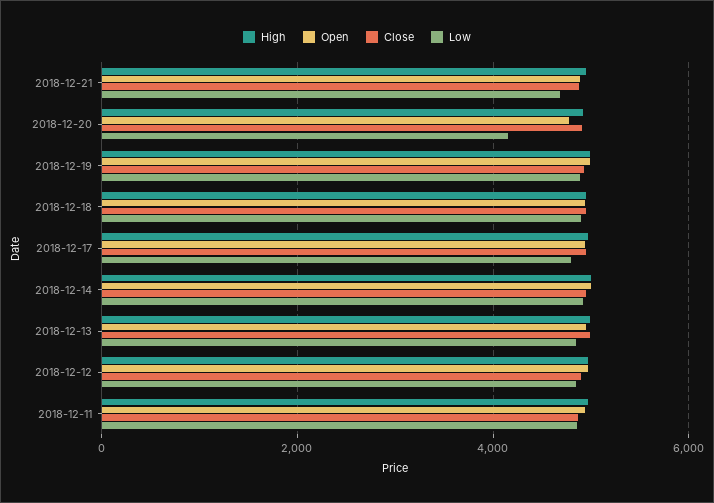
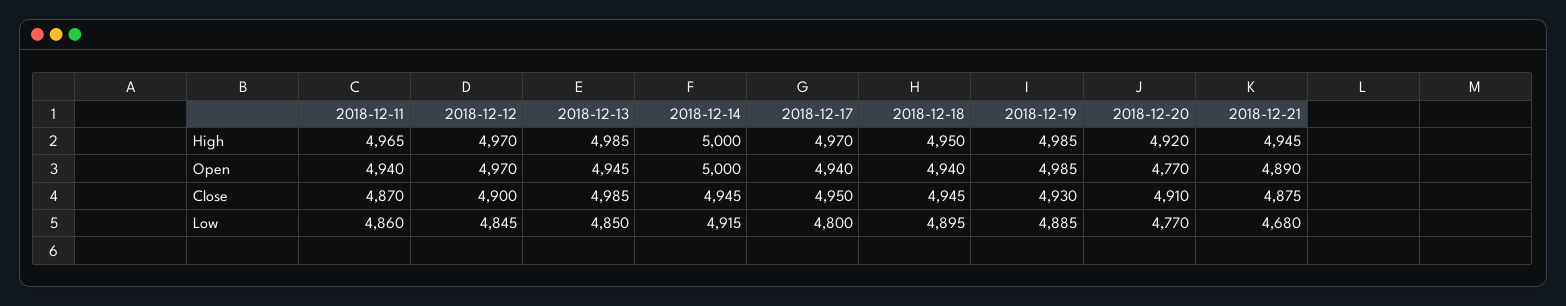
  {
    "High": {
      "2018-12-21": 4945,
      "2018-12-20": 4920,
      "2018-12-19": 4985,
      "2018-12-18": 4950,
      "2018-12-17": 4970,
      "2018-12-14": 5000,
      "2018-12-13": 4985,
      "2018-12-12": 4970,
      "2018-12-11": 4965
    },
    "Open": {
      "2018-12-21": 4890,
      "2018-12-20": 4770,
      "2018-12-19": 4985,
      "2018-12-18": 4940,
      "2018-12-17": 4940,
      "2018-12-14": 5000,
      "2018-12-13": 4945,
      "2018-12-12": 4970,
      "2018-12-11": 4940
    },
    "Close": {
      "2018-12-21": 4875,
      "2018-12-20": 4910,
      "2018-12-19": 4930,
      "2018-12-18": 4945,
      "2018-12-17": 4950,
      "2018-12-14": 4945,
      "2018-12-13": 4985,
      "2018-12-12": 4900,
      "2018-12-11": 4870
    },
    "Low": {
      "2018-12-21": 4680,
-     "2018-12-20": 4200,
+     "2018-12-20": 4770,
      "2018-12-19": 4885,
      "2018-12-18": 4895,
      "2018-12-17": 4800,
      "2018-12-14": 4915,
      "2018-12-13": 4850,
      "2018-12-12": 4845,
      "2018-12-11": 4860
    }
  }

